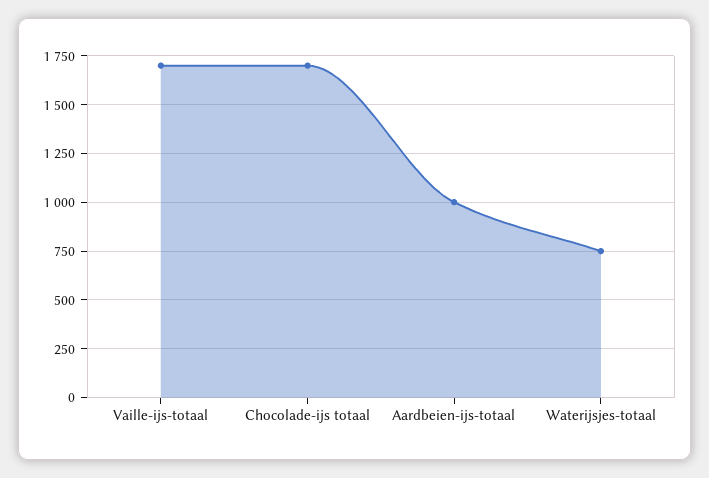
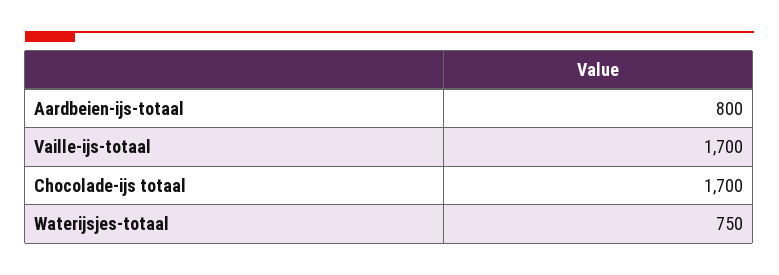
  {
    "Vaille-ijs-totaal": 1700,
    "Chocolade-ijs totaal": 1700,
-   "Aardbeien-ijs-totaal": 1000,
+   "Aardbeien-ijs-totaal": 800,
    "Waterijsjes-totaal": 750
  }

